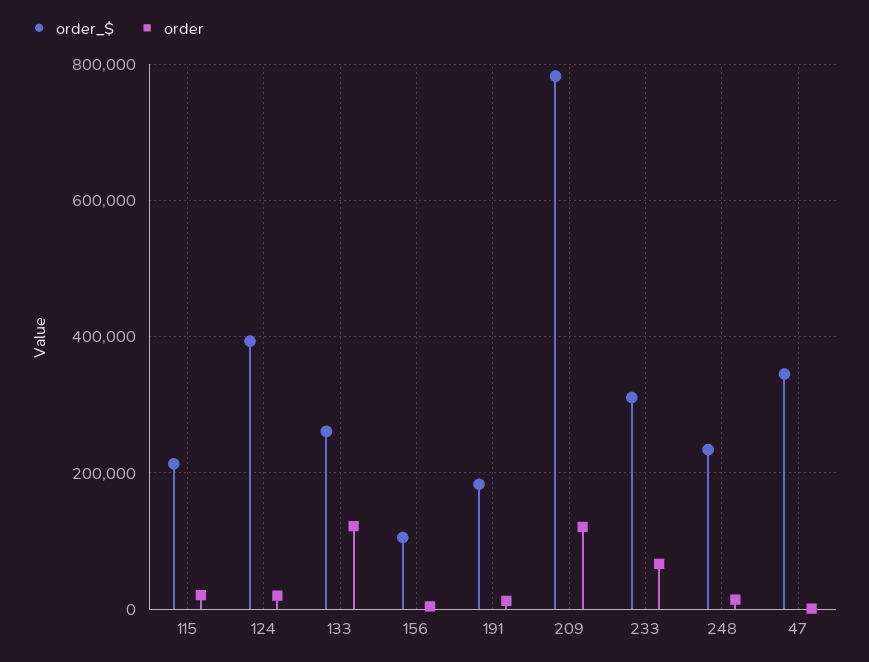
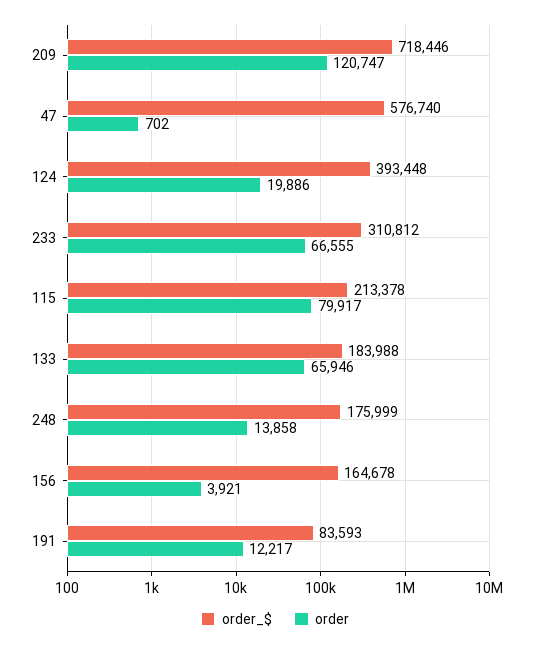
  {
    "order_$": {
      "115": 213378,
      "124": 393448,
-     "133": 260000,
+     "133": 183988,
-     "156": 100000,
+     "156": 164678,
-     "191": 180000,
+     "191": 83593,
-     "209": 780000,
+     "209": 718446,
      "233": 310812,
-     "248": 240000,
+     "248": 175999,
-     "47": 340000
+     "47": 576740
    },
    "order": {
-     "115": 20000,
+     "115": 79917,
      "124": 19886,
-     "133": 120000,
+     "133": 65946,
      "156": 3921,
      "191": 12217,
      "209": 120747,
      "233": 66555,
      "248": 13858,
      "47": 702
    }
  }

